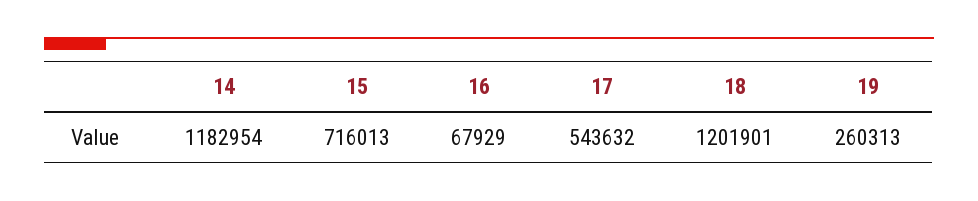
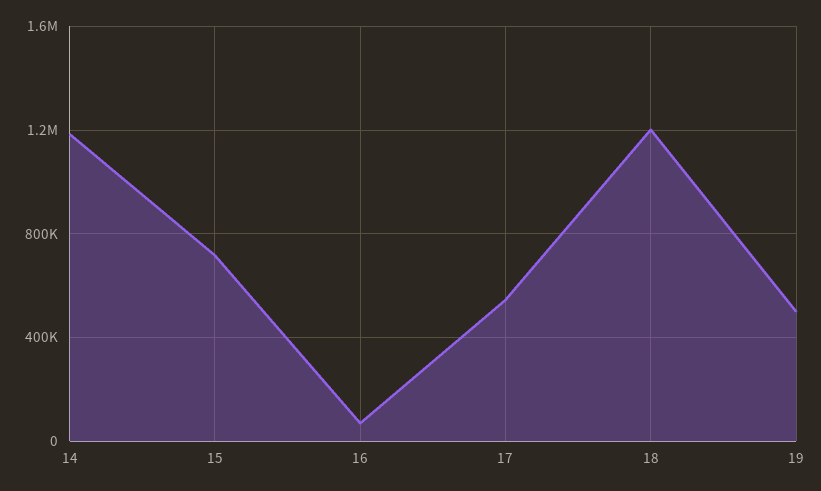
  {
    "14": 1182954,
    "15": 716013,
    "16": 67929,
    "17": 543632,
    "18": 1201901,
-   "19": 260313
+   "19": 500000
  }

